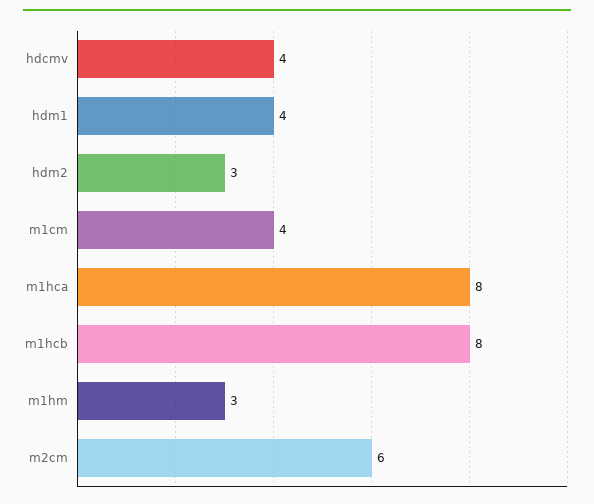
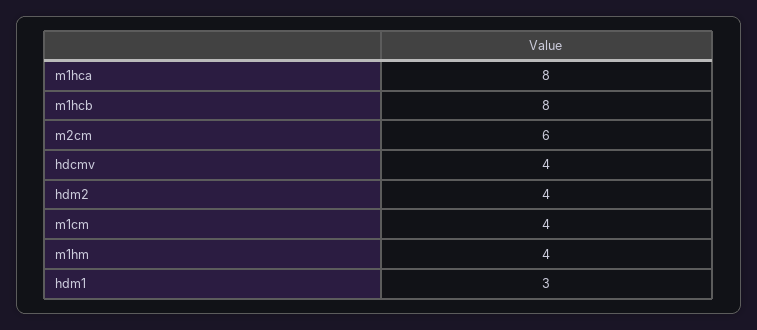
  {
    "hdcmv": 4,
-   "hdm1": 4,
+   "hdm1": 3,
-   "hdm2": 3,
+   "hdm2": 4,
    "m1cm": 4,
    "m1hca": 8,
    "m1hcb": 8,
-   "m1hm": 3,
+   "m1hm": 4,
    "m2cm": 6
  }

